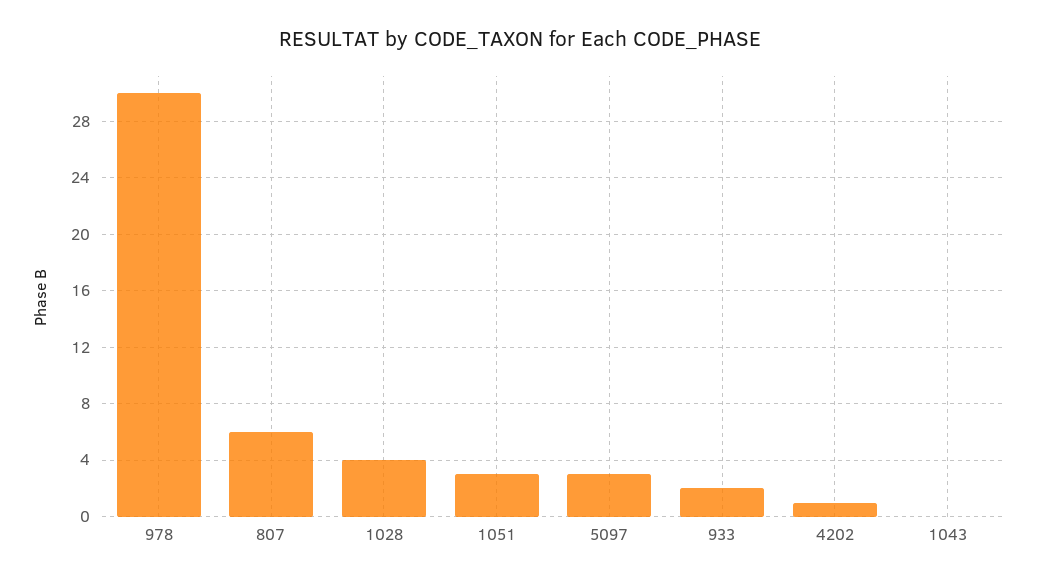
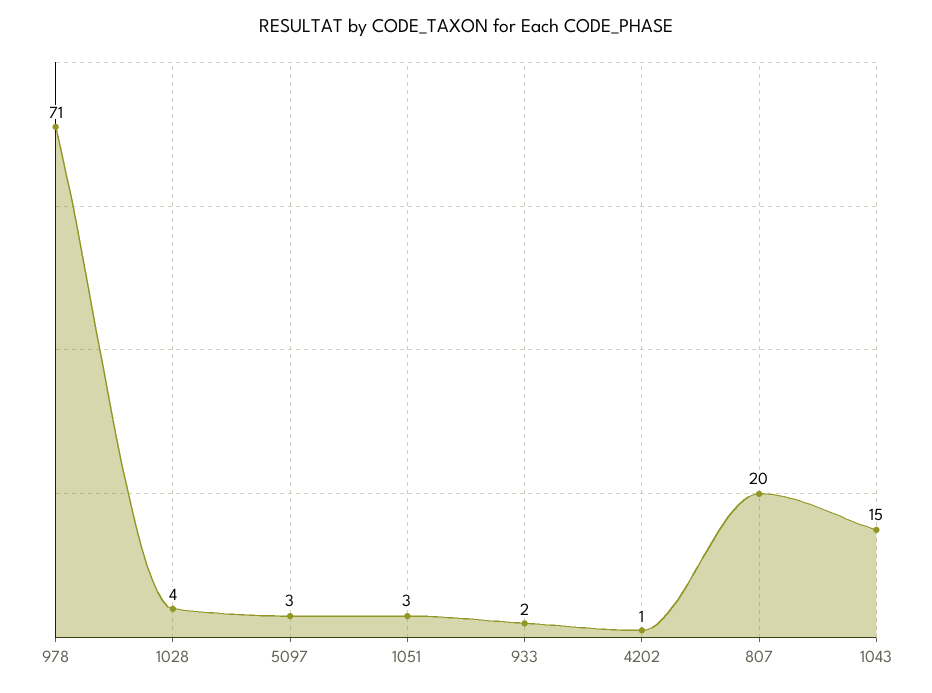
  {
-   "978": 30,
+   "978": 71,
-   "807": 6,
+   "807": 20,
    "1028": 4,
    "1051": 3,
    "5097": 3,
    "933": 2,
    "4202": 1,
-   "1043": 0
+   "1043": 15
  }

